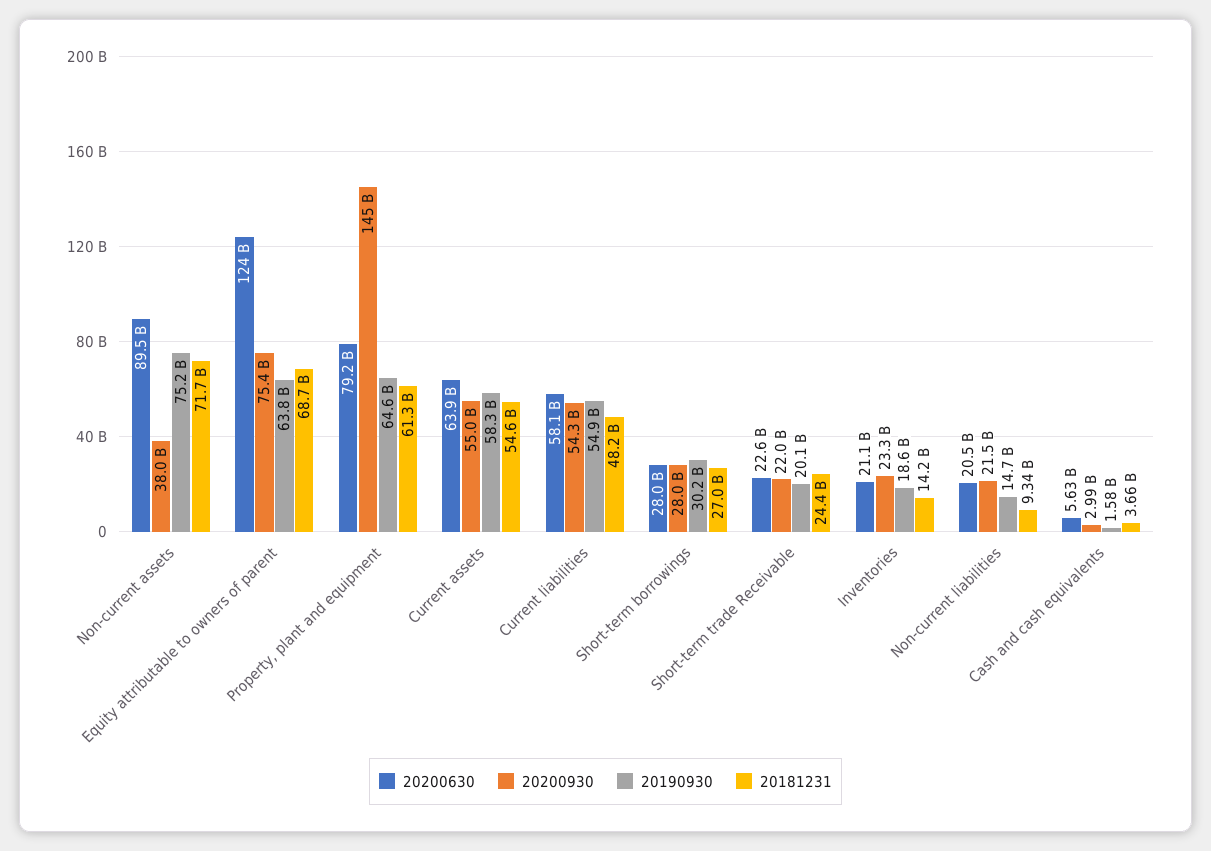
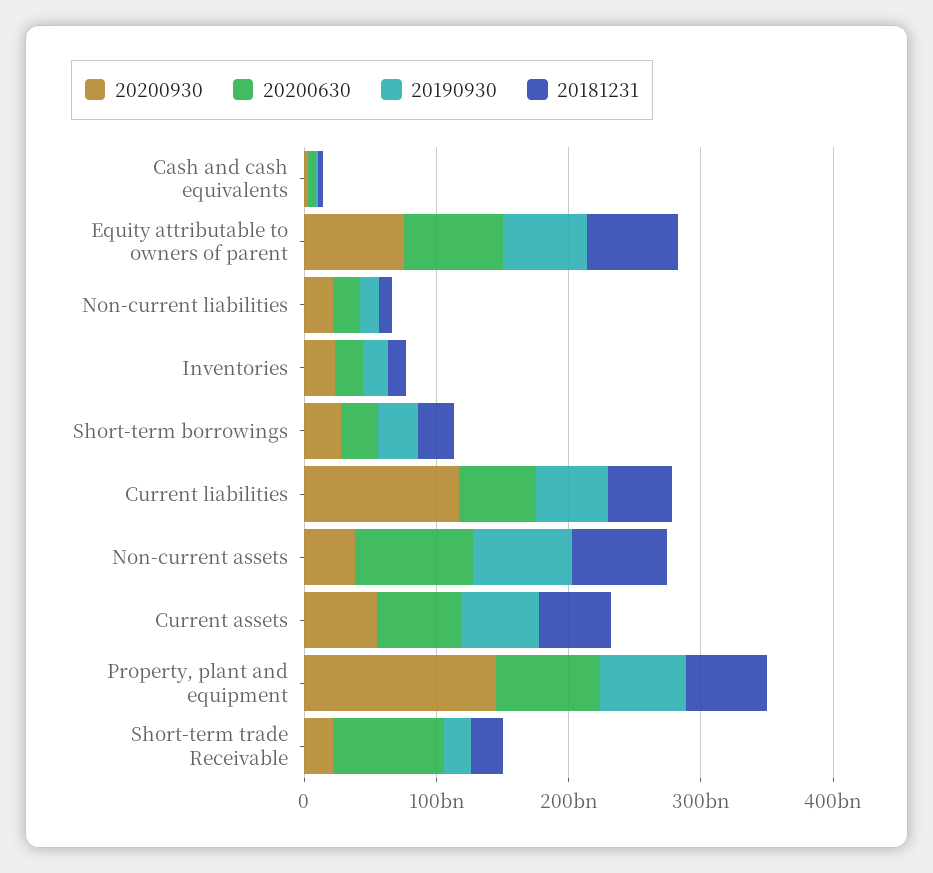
  {
    "20200630": {
      "Non-current assets": 89500000000,
-     "Equity attributable to owners of parent": 124000000000,
+     "Equity attributable to owners of parent": 80000000000,
      "Property, plant and equipment": 79200000000,
      "Current assets": 63900000000,
      "Current liabilities": 58100000000,
      "Short-term borrowings": 28000000000,
-     "Short-term trade Receivable": 22600000000,
+     "Short-term trade Receivable": 80000000000,
      "Inventories": 21100000000,
      "Non-current liabilities": 20500000000,
      "Cash and cash equivalents": 5630000000
    },
    "20200930": {
      "Non-current assets": 38000000000,
      "Equity attributable to owners of parent": 75400000000,
      "Property, plant and equipment": 145000000000,
      "Current assets": 55000000000,
-     "Current liabilities": 54300000000,
+     "Current liabilities": 120000000000,
      "Short-term borrowings": 28000000000,
      "Short-term trade Receivable": 22000000000,
      "Inventories": 23300000000,
      "Non-current liabilities": 21500000000,
      "Cash and cash equivalents": 2990000000
    },
    "20190930": {
      "Non-current assets": 75200000000,
      "Equity attributable to owners of parent": 63800000000,
      "Property, plant and equipment": 64600000000,
      "Current assets": 58300000000,
      "Current liabilities": 54900000000,
      "Short-term borrowings": 30200000000,
      "Short-term trade Receivable": 20100000000,
      "Inventories": 18600000000,
      "Non-current liabilities": 14700000000,
      "Cash and cash equivalents": 1580000000
    },
    "20181231": {
      "Non-current assets": 71700000000,
      "Equity attributable to owners of parent": 68700000000,
      "Property, plant and equipment": 61300000000,
      "Current assets": 54600000000,
      "Current liabilities": 48200000000,
      "Short-term borrowings": 27000000000,
      "Short-term trade Receivable": 24400000000,
      "Inventories": 14200000000,
      "Non-current liabilities": 9340000000,
      "Cash and cash equivalents": 3660000000
    }
  }

